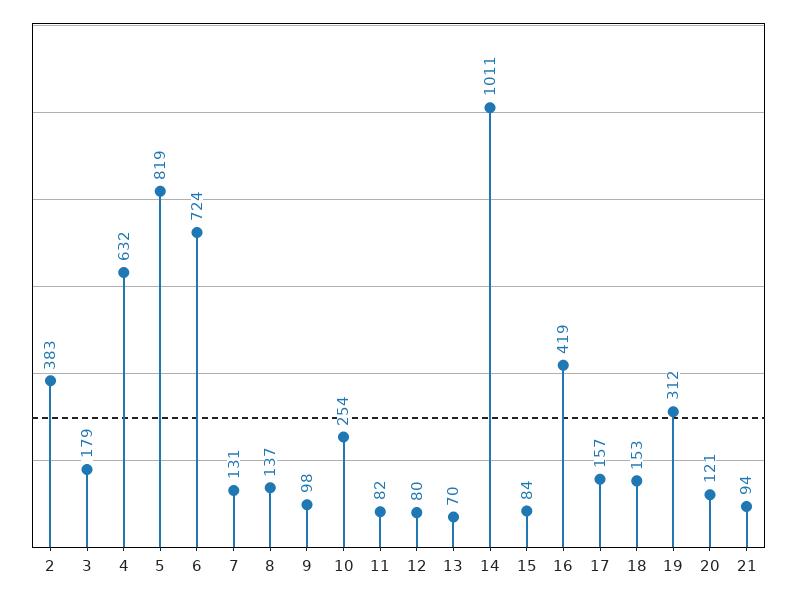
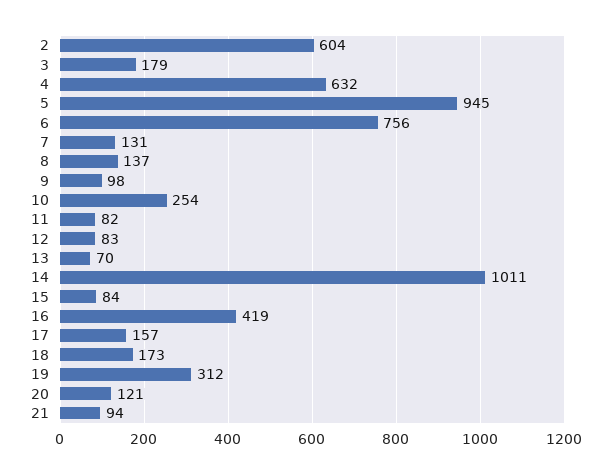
  {
-   "2": 383,
+   "2": 604,
    "3": 179,
    "4": 632,
-   "5": 819,
+   "5": 945,
-   "6": 724,
+   "6": 756,
    "7": 131,
    "8": 137,
    "9": 98,
    "10": 254,
    "11": 82,
-   "12": 80,
+   "12": 83,
    "13": 70,
    "14": 1011,
    "15": 84,
    "16": 419,
    "17": 157,
-   "18": 153,
+   "18": 173,
    "19": 312,
    "20": 121,
    "21": 94
  }

